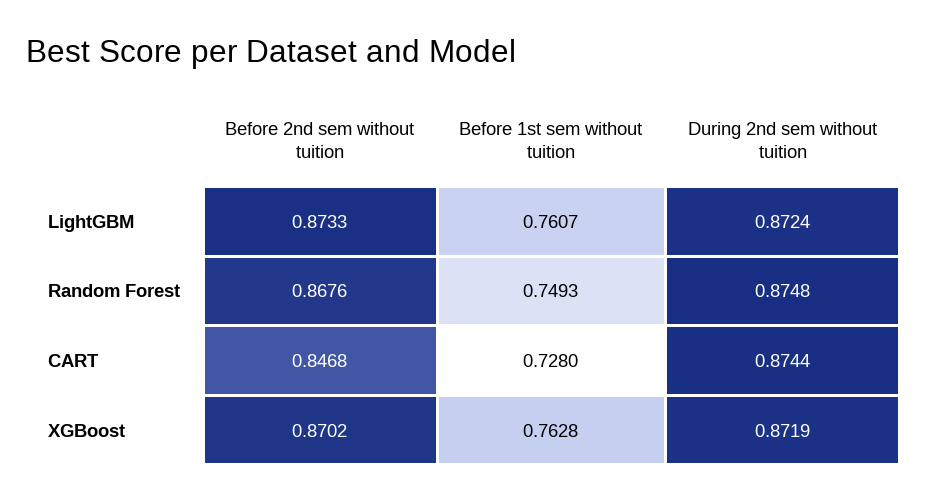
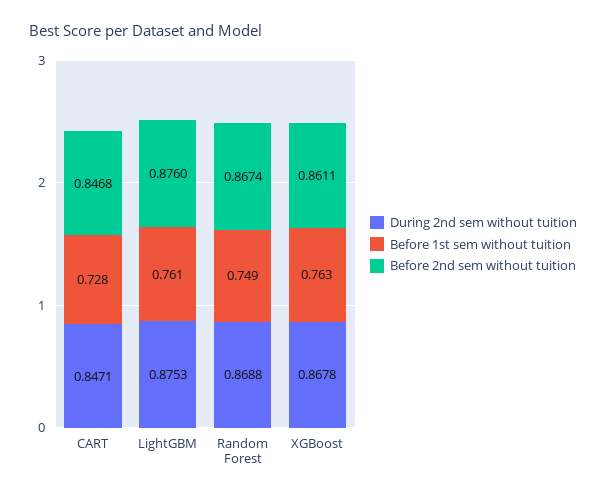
  {
    "Before 2nd sem without tuition": {
-     "LightGBM": 0.8733,
+     "LightGBM": 0.876,
-     "Random Forest": 0.8676,
+     "Random Forest": 0.8674,
      "CART": 0.8468,
-     "XGBoost": 0.8702
+     "XGBoost": 0.8611
    },
    "Before 1st sem without tuition": {
      "LightGBM": 0.7607,
      "Random Forest": 0.7493,
      "CART": 0.728,
      "XGBoost": 0.7628
    },
    "During 2nd sem without tuition": {
-     "LightGBM": 0.8724,
+     "LightGBM": 0.8753,
-     "Random Forest": 0.8748,
+     "Random Forest": 0.8688,
-     "CART": 0.8744,
+     "CART": 0.8471,
-     "XGBoost": 0.8719
+     "XGBoost": 0.8678
    }
  }

